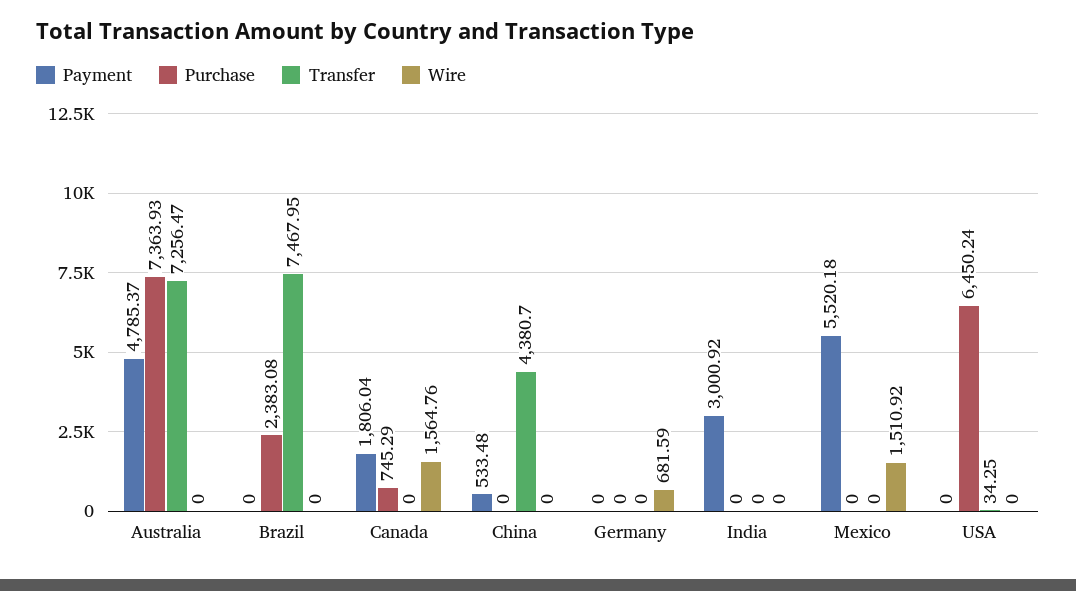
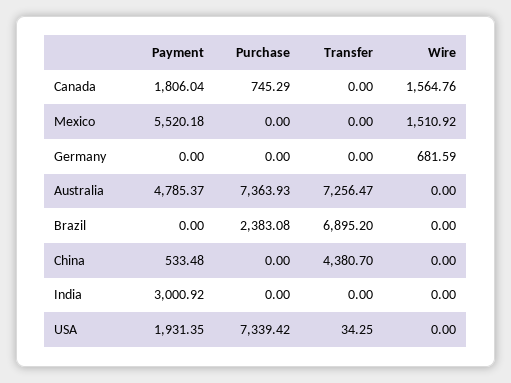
  {
    "Payment": {
      "Australia": 4785.37,
      "Brazil": 0,
      "Canada": 1806.04,
      "China": 533.48,
      "Germany": 0,
      "India": 3000.92,
      "Mexico": 5520.18,
-     "USA": 0
+     "USA": 1931.35
    },
    "Purchase": {
      "Australia": 7363.93,
      "Brazil": 2383.08,
      "Canada": 745.29,
      "China": 0,
      "Germany": 0,
      "India": 0,
      "Mexico": 0,
-     "USA": 6450.24
+     "USA": 7339.42
    },
    "Transfer": {
      "Australia": 7256.47,
-     "Brazil": 7467.95,
+     "Brazil": 6895.2,
      "Canada": 0,
      "China": 4380.7,
      "Germany": 0,
      "India": 0,
      "Mexico": 0,
      "USA": 34.25
    },
    "Wire": {
      "Australia": 0,
      "Brazil": 0,
      "Canada": 1564.76,
      "China": 0,
      "Germany": 681.59,
      "India": 0,
      "Mexico": 1510.92,
      "USA": 0
    }
  }

